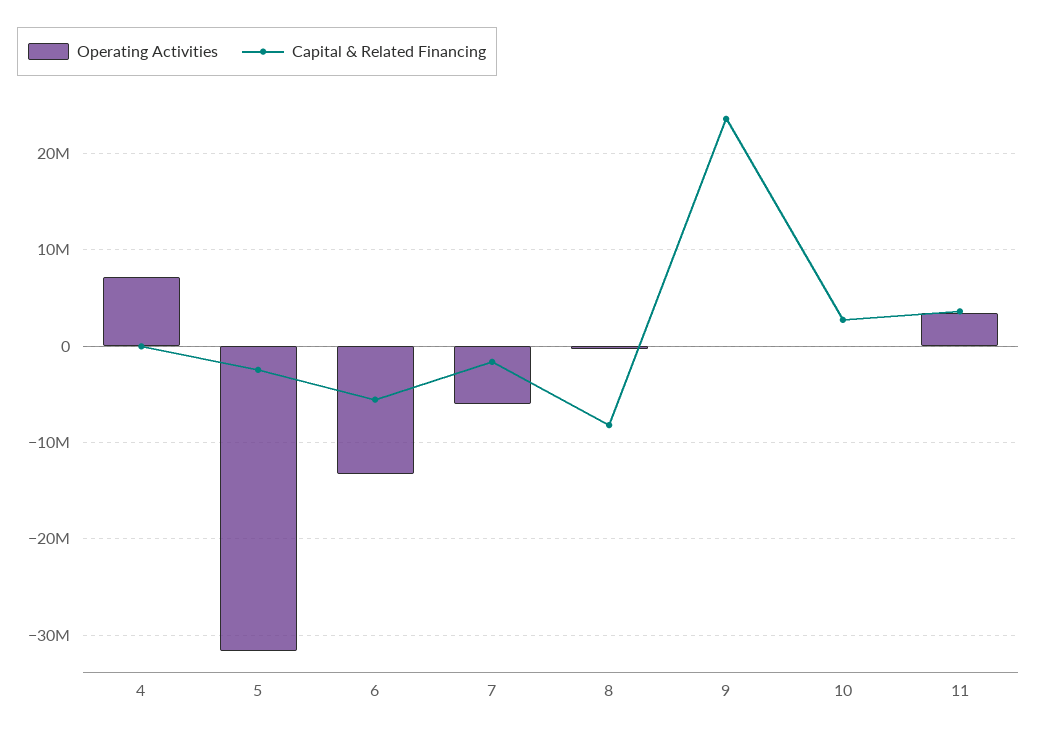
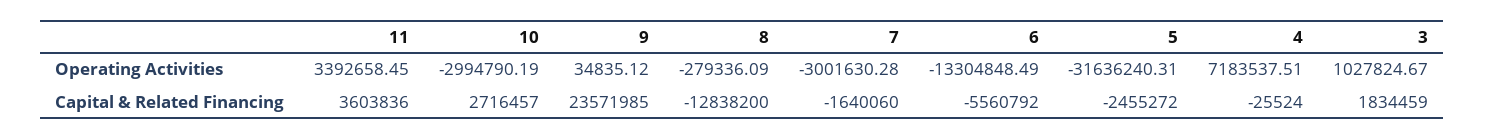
  {
    "Operating Activities": {
      "4": 7183537.51,
      "5": -31636240.31,
      "6": -13304848.49,
-     "7": -6000000,
+     "7": -3001630.28,
      "8": -279336.09,
      "9": 34835.12,
-     "10": 0,
+     "10": -2994790.19,
-     "11": 3392658.45
+     "11": 3392658.45,
+     "3": 1027824.67
    },
    "Capital & Related Financing": {
      "4": -25524,
      "5": -2455272,
      "6": -5560792,
      "7": -1640060,
-     "8": -8000000,
+     "8": -12838200,
      "9": 23571985,
      "10": 2716457,
-     "11": 3603836
+     "11": 3603836,
+     "3": 1834459
    }
  }

